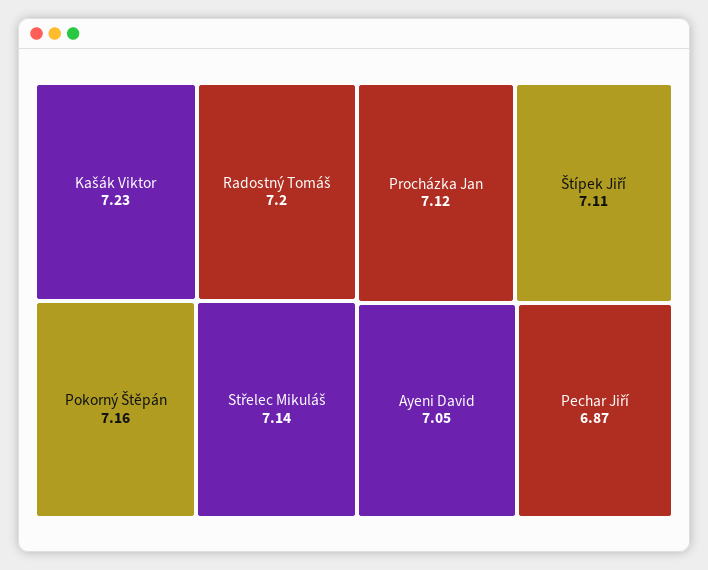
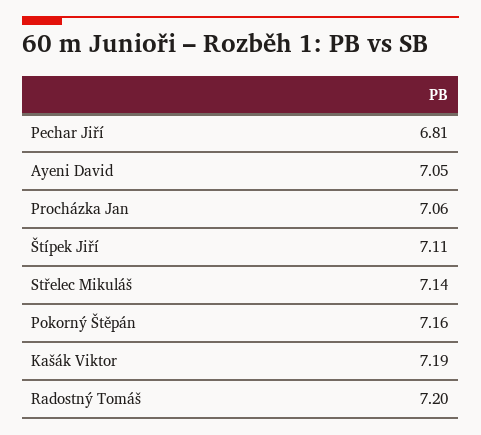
  {
-   "Kašák Viktor": 7.23,
+   "Kašák Viktor": 7.19,
    "Radostný Tomáš": 7.2,
    "Pokorný Štěpán": 7.16,
    "Střelec Mikuláš": 7.14,
-   "Procházka Jan": 7.12,
+   "Procházka Jan": 7.06,
    "Štípek Jiří": 7.11,
    "Ayeni David": 7.05,
-   "Pechar Jiří": 6.87
+   "Pechar Jiří": 6.81
  }

